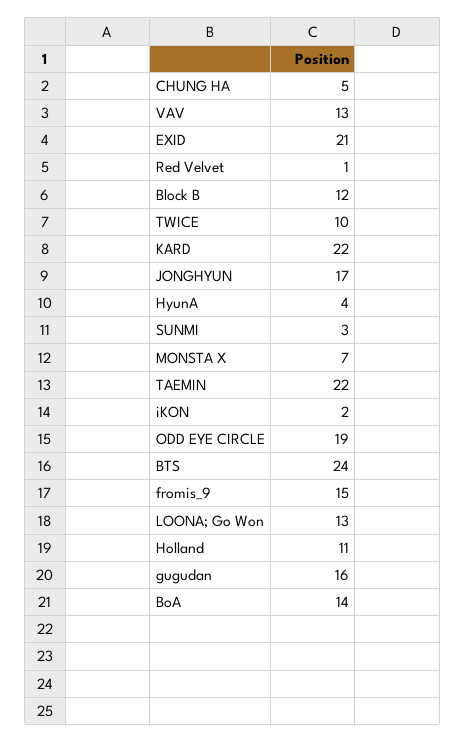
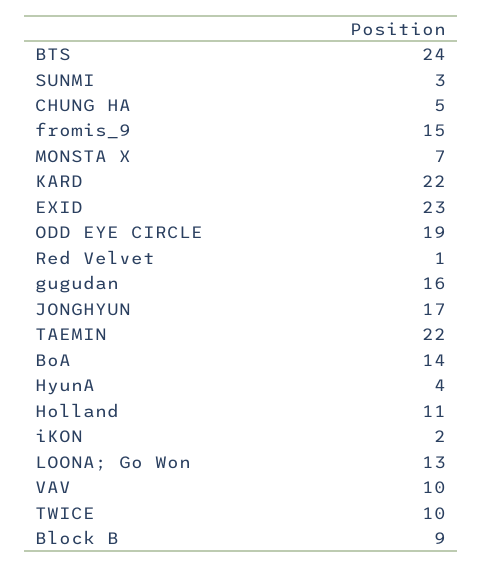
  {
    "CHUNG HA": 5,
-   "VAV": 13,
+   "VAV": 10,
-   "EXID": 21,
+   "EXID": 23,
    "Red Velvet": 1,
-   "Block B": 12,
+   "Block B": 9,
    "TWICE": 10,
    "KARD": 22,
    "JONGHYUN": 17,
    "HyunA": 4,
    "SUNMI": 3,
    "MONSTA X": 7,
    "TAEMIN": 22,
    "iKON": 2,
    "ODD EYE CIRCLE": 19,
    "BTS": 24,
    "fromis_9": 15,
    "LOONA; Go Won": 13,
    "Holland": 11,
    "gugudan": 16,
    "BoA": 14
  }

